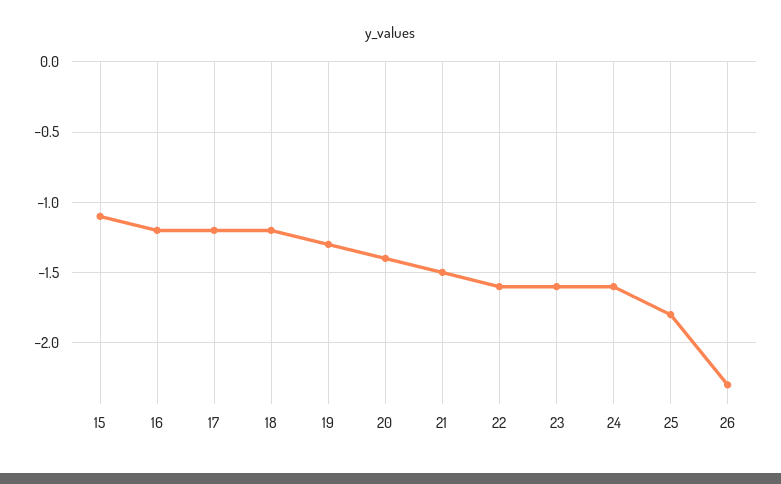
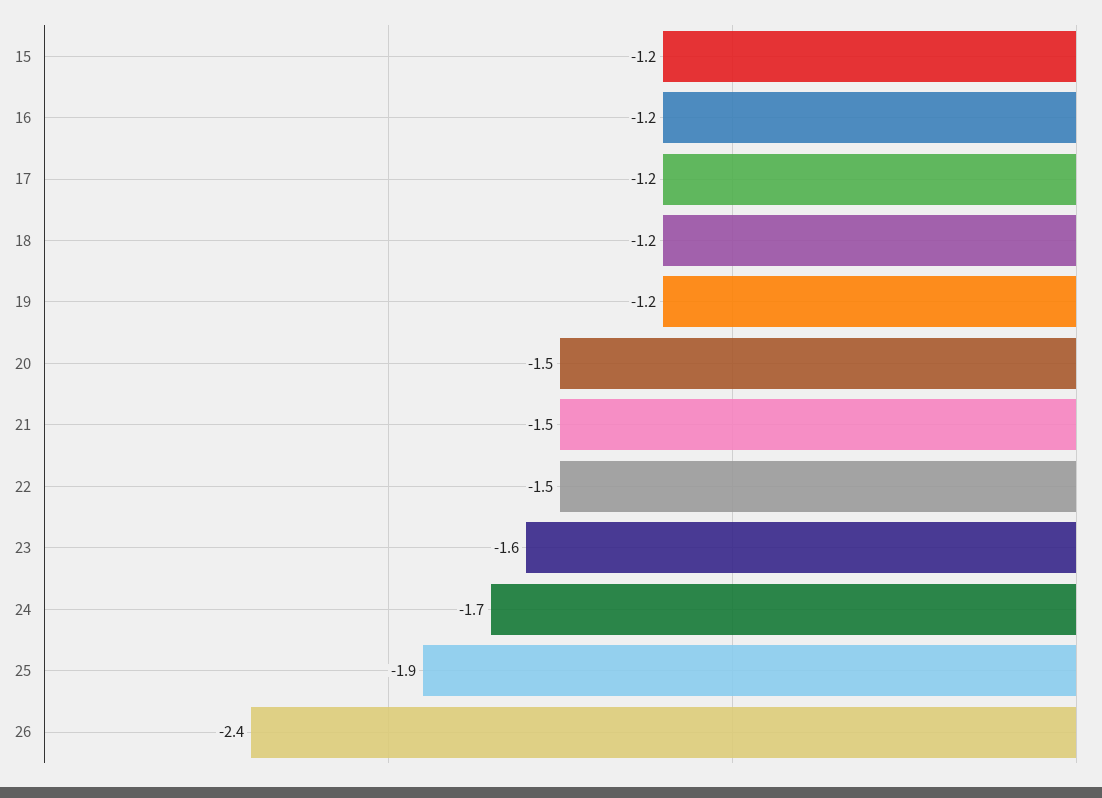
  {
-   "15": -1.1,
+   "15": -1.2,
    "16": -1.2,
    "17": -1.2,
    "18": -1.2,
-   "19": -1.3,
+   "19": -1.2,
-   "20": -1.4,
+   "20": -1.5,
    "21": -1.5,
-   "22": -1.6,
+   "22": -1.5,
    "23": -1.6,
-   "24": -1.6,
+   "24": -1.7,
-   "25": -1.8,
+   "25": -1.9,
-   "26": -2.3
+   "26": -2.4
  }

